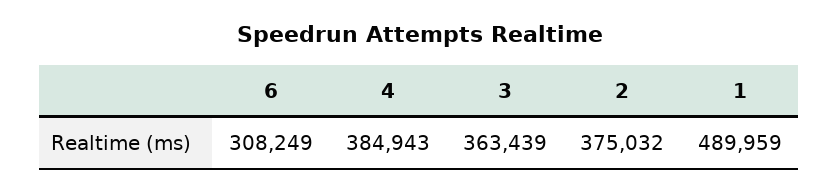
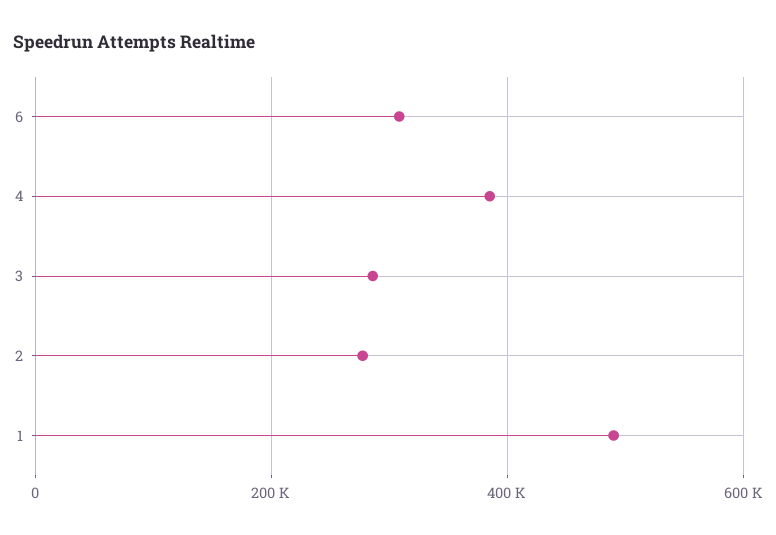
  {
    "6": 308249,
    "4": 384943,
-   "3": 363439,
+   "3": 280000,
-   "2": 375032,
+   "2": 280000,
    "1": 489959
  }

